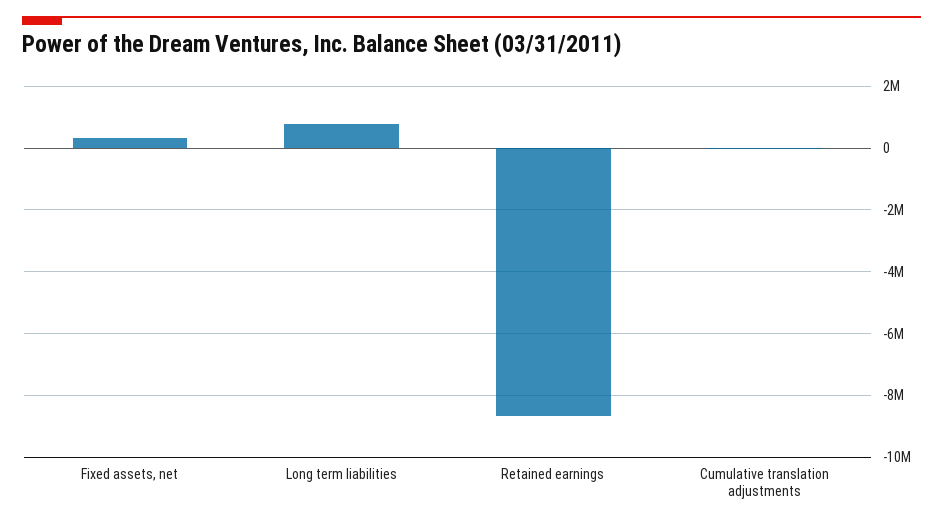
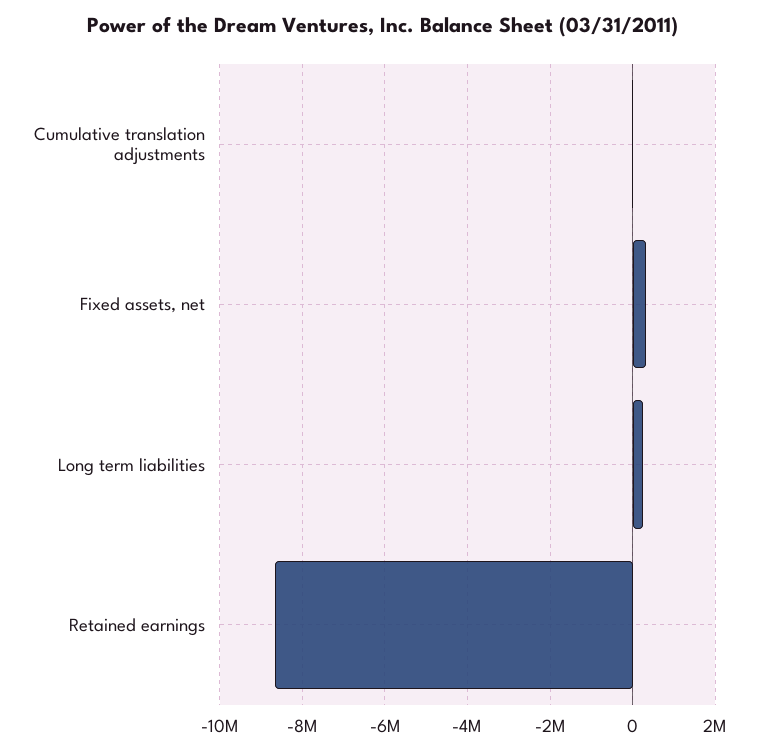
  {
    "Fixed assets, net": 400000,
-   "Long term liabilities": 800000,
+   "Long term liabilities": 200000,
    "Retained earnings": -8600000,
    "Cumulative translation adjustments": 0
  }

